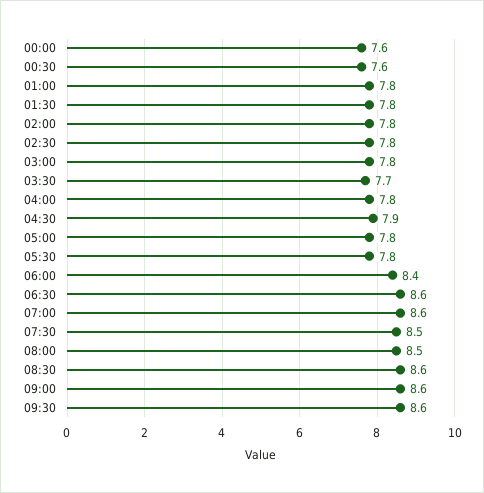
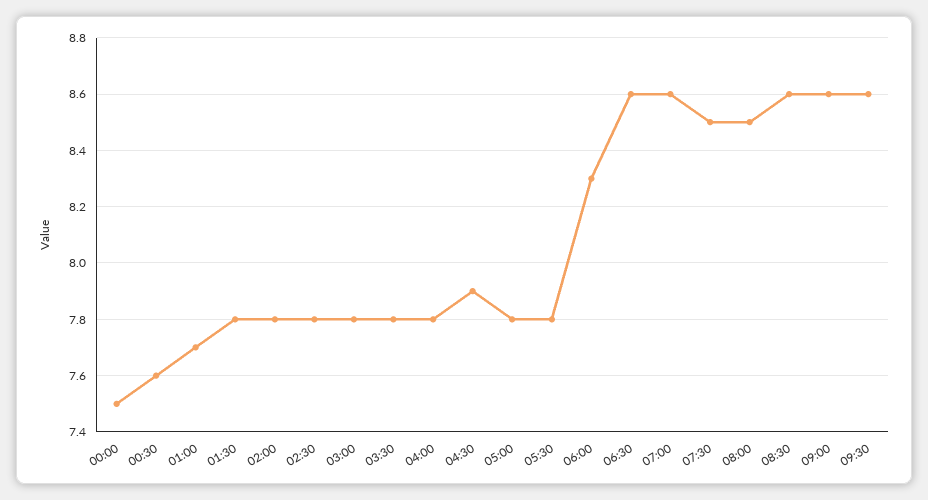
  {
-   "00:00": 7.6,
+   "00:00": 7.5,
    "00:30": 7.6,
-   "01:00": 7.8,
+   "01:00": 7.7,
    "01:30": 7.8,
    "02:00": 7.8,
    "02:30": 7.8,
    "03:00": 7.8,
-   "03:30": 7.7,
+   "03:30": 7.8,
    "04:00": 7.8,
    "04:30": 7.9,
    "05:00": 7.8,
    "05:30": 7.8,
-   "06:00": 8.4,
+   "06:00": 8.3,
    "06:30": 8.6,
    "07:00": 8.6,
    "07:30": 8.5,
    "08:00": 8.5,
    "08:30": 8.6,
    "09:00": 8.6,
    "09:30": 8.6
  }

